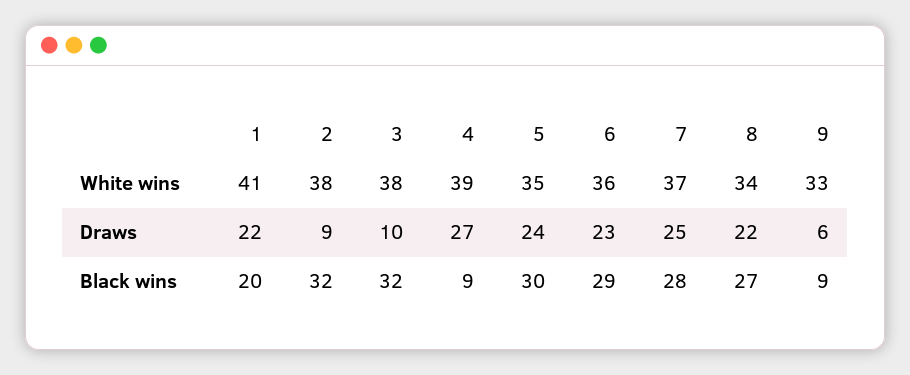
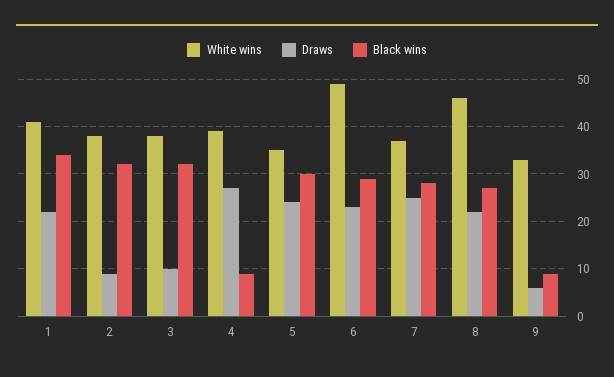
  {
    "White wins": {
      "1": 41,
      "2": 38,
      "3": 38,
      "4": 39,
      "5": 35,
-     "6": 36,
+     "6": 50,
      "7": 37,
-     "8": 34,
+     "8": 45,
      "9": 33
    },
    "Draws": {
      "1": 22,
      "2": 9,
      "3": 10,
      "4": 27,
      "5": 24,
      "6": 23,
      "7": 25,
      "8": 22,
      "9": 6
    },
    "Black wins": {
-     "1": 20,
+     "1": 35,
      "2": 32,
      "3": 32,
      "4": 9,
      "5": 30,
      "6": 29,
      "7": 28,
      "8": 27,
      "9": 9
    }
  }

